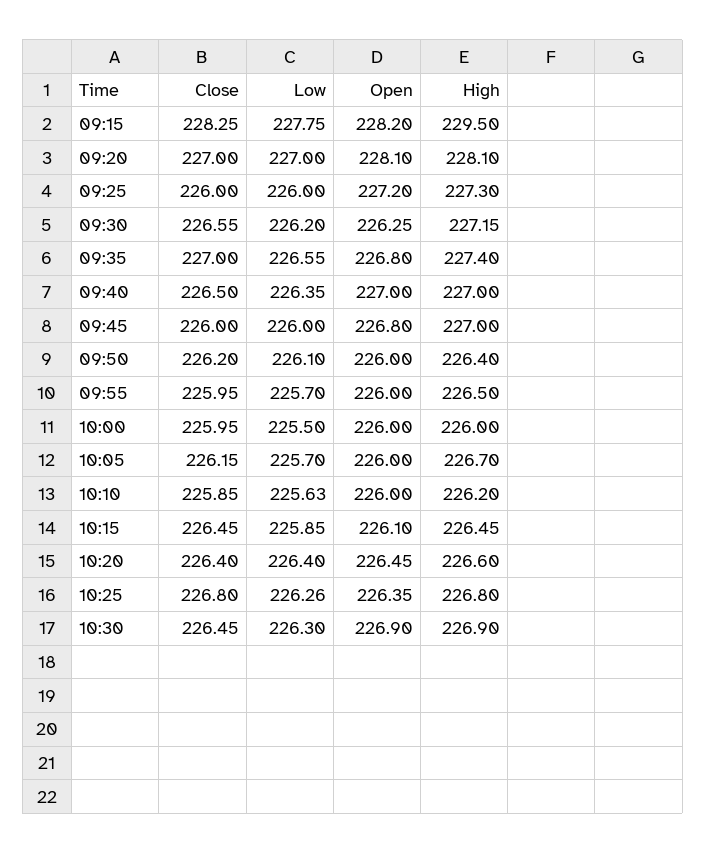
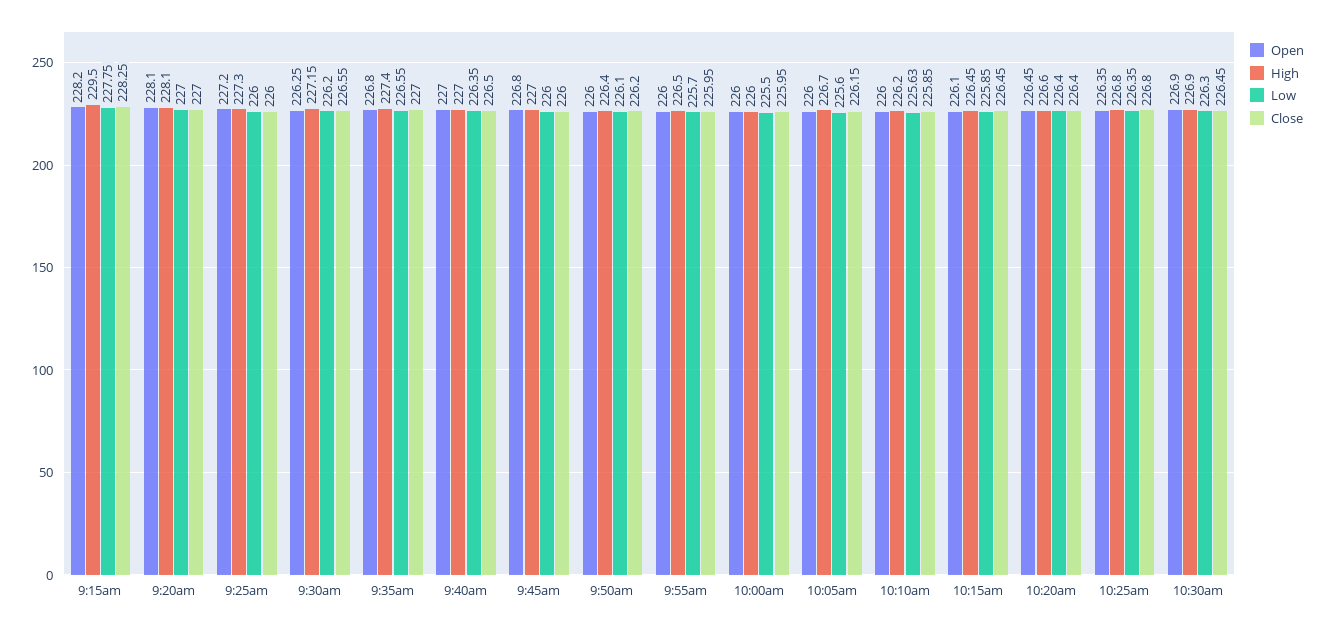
  {
    "Close": {
      "09:15": 228.25,
      "09:20": 227,
      "09:25": 226,
      "09:30": 226.55,
      "09:35": 227,
      "09:40": 226.5,
      "09:45": 226,
      "09:50": 226.2,
      "09:55": 225.95,
      "10:00": 225.95,
      "10:05": 226.15,
      "10:10": 225.85,
      "10:15": 226.45,
      "10:20": 226.4,
      "10:25": 226.8,
      "10:30": 226.45
    },
    "Low": {
      "09:15": 227.75,
      "09:20": 227,
      "09:25": 226,
      "09:30": 226.2,
      "09:35": 226.55,
      "09:40": 226.35,
      "09:45": 226,
      "09:50": 226.1,
      "09:55": 225.7,
      "10:00": 225.5,
-     "10:05": 225.7,
+     "10:05": 225.6,
      "10:10": 225.63,
      "10:15": 225.85,
      "10:20": 226.4,
-     "10:25": 226.26,
+     "10:25": 226.35,
      "10:30": 226.3
    },
    "Open": {
      "09:15": 228.2,
      "09:20": 228.1,
      "09:25": 227.2,
      "09:30": 226.25,
      "09:35": 226.8,
      "09:40": 227,
      "09:45": 226.8,
      "09:50": 226,
      "09:55": 226,
      "10:00": 226,
      "10:05": 226,
      "10:10": 226,
      "10:15": 226.1,
      "10:20": 226.45,
      "10:25": 226.35,
      "10:30": 226.9
    },
    "High": {
      "09:15": 229.5,
      "09:20": 228.1,
      "09:25": 227.3,
      "09:30": 227.15,
      "09:35": 227.4,
      "09:40": 227,
      "09:45": 227,
      "09:50": 226.4,
      "09:55": 226.5,
      "10:00": 226,
      "10:05": 226.7,
      "10:10": 226.2,
      "10:15": 226.45,
      "10:20": 226.6,
      "10:25": 226.8,
      "10:30": 226.9
    }
  }

